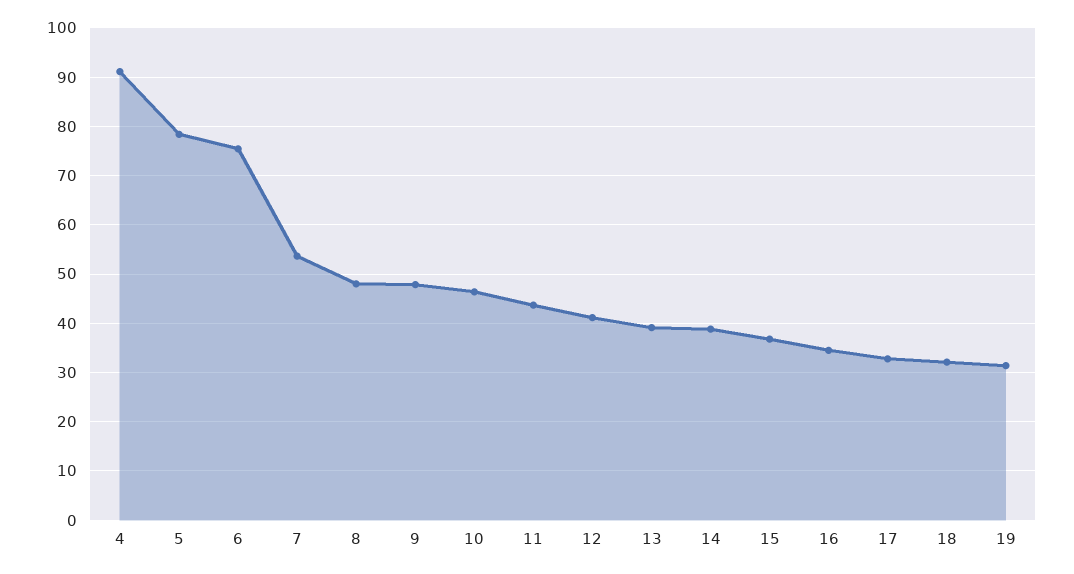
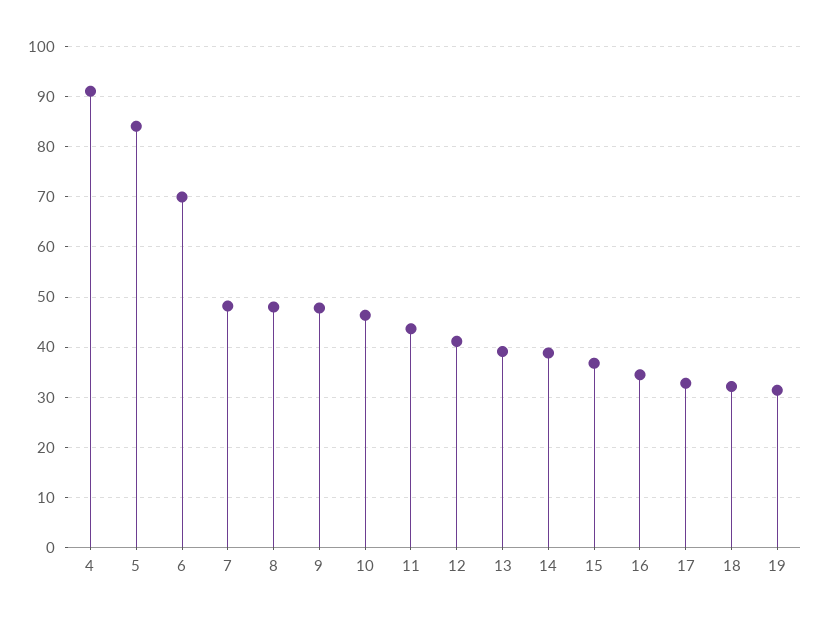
  {
    "4": 92,
-   "5": 78,
+   "5": 84,
-   "6": 76,
+   "6": 70,
-   "7": 54,
+   "7": 48,
    "8": 48,
    "9": 48,
    "10": 46,
    "11": 44,
    "12": 42,
    "13": 40,
    "14": 38,
    "15": 36,
    "16": 34,
    "17": 32,
    "18": 32,
    "19": 32
  }

